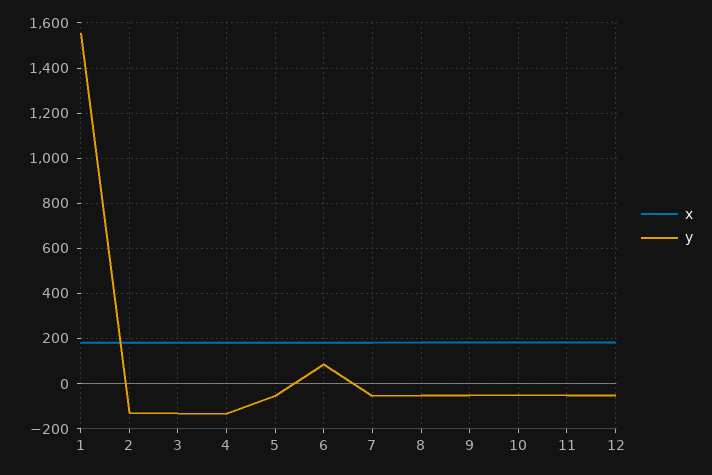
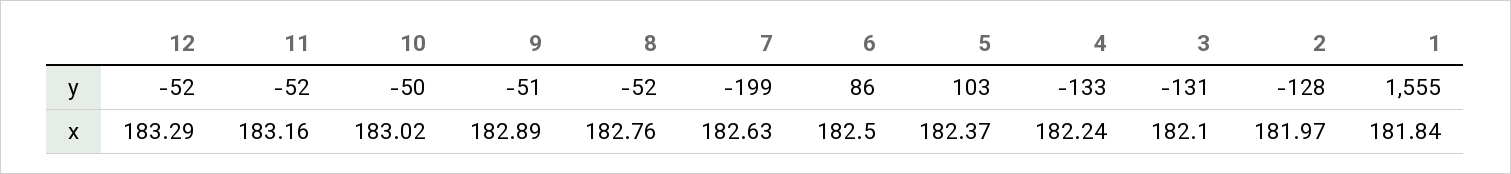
  {
    "x": {
      "1": 181.84,
      "2": 181.97,
      "3": 182.1,
      "4": 182.24,
      "5": 182.37,
      "6": 182.5,
      "7": 182.63,
      "8": 182.76,
      "9": 182.89,
      "10": 183.02,
      "11": 183.16,
      "12": 183.29
    },
    "y": {
      "1": 1555,
      "2": -128,
      "3": -131,
      "4": -133,
-     "5": -50,
+     "5": 103,
      "6": 86,
-     "7": -50,
+     "7": -199,
      "8": -52,
      "9": -51,
      "10": -50,
      "11": -52,
      "12": -52
    }
  }

